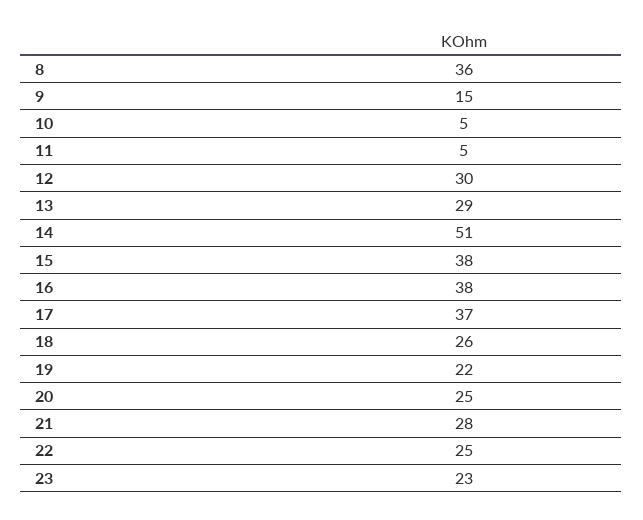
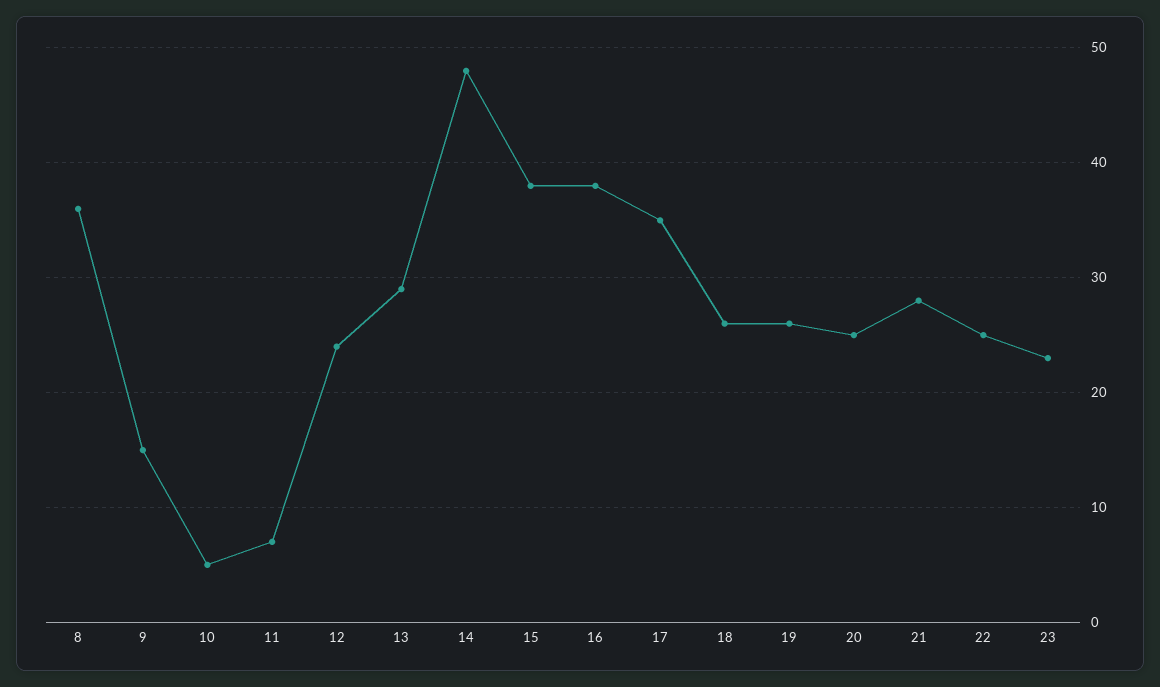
  {
    "8": 36,
    "9": 15,
    "10": 5,
-   "11": 5,
+   "11": 7,
-   "12": 30,
+   "12": 24,
    "13": 29,
-   "14": 51,
+   "14": 48,
    "15": 38,
    "16": 38,
-   "17": 37,
+   "17": 35,
    "18": 26,
-   "19": 22,
+   "19": 26,
    "20": 25,
    "21": 28,
    "22": 25,
    "23": 23
  }

